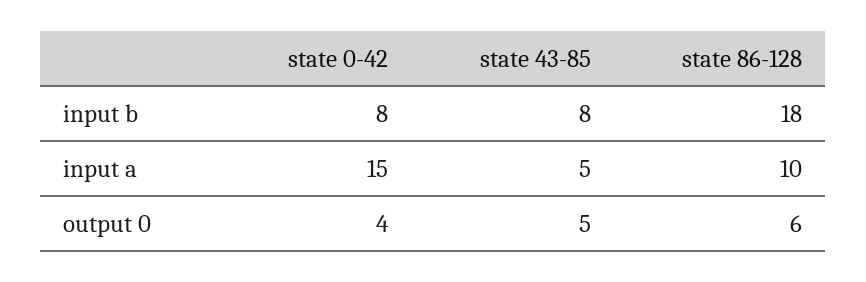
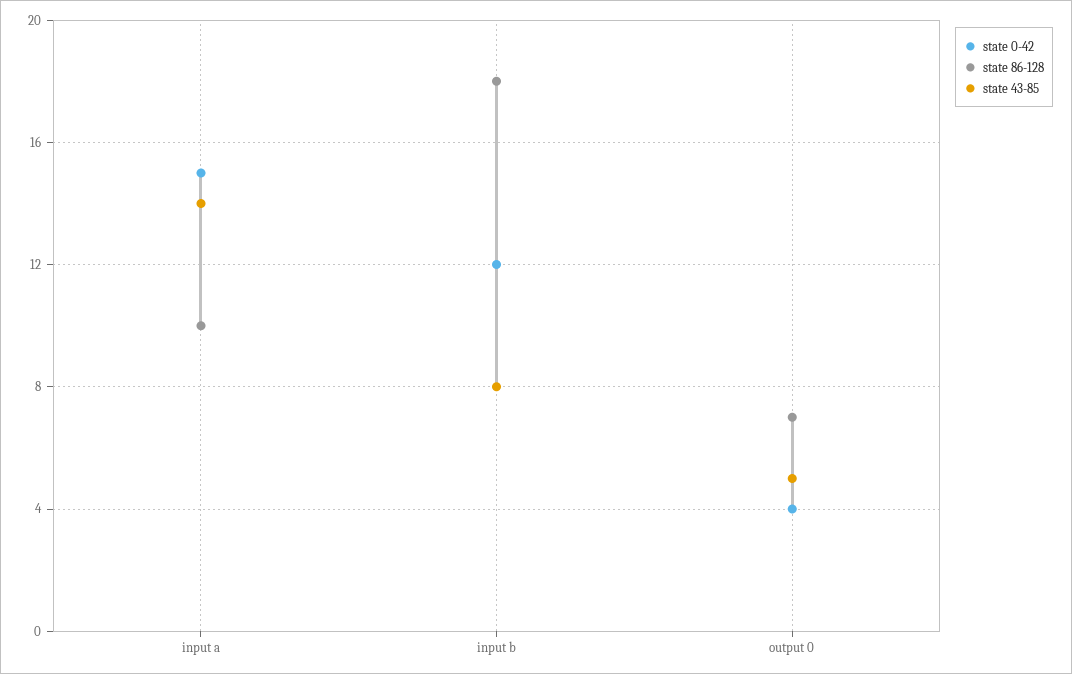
  {
    "state 0-42": {
-     "input b": 8,
+     "input b": 12,
      "input a": 15,
      "output 0": 4
    },
    "state 43-85": {
      "input b": 8,
-     "input a": 5,
+     "input a": 14,
      "output 0": 5
    },
    "state 86-128": {
      "input b": 18,
      "input a": 10,
-     "output 0": 6
+     "output 0": 7
    }
  }

